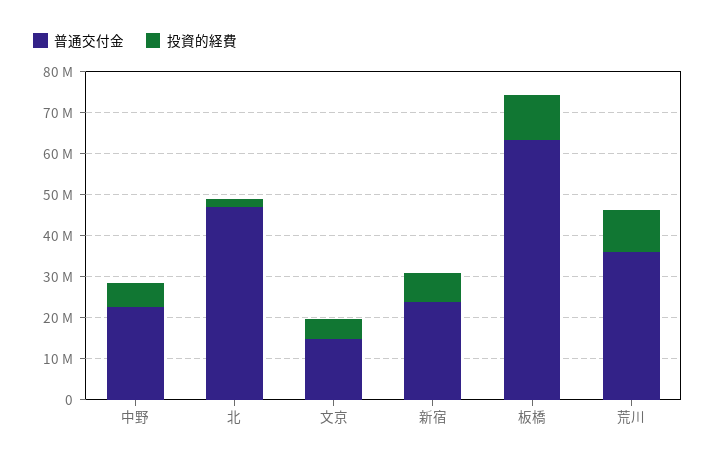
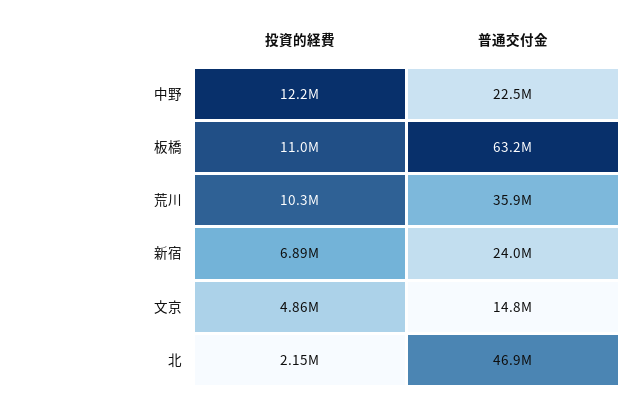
  {
    "普通交付金": {
      "中野": 22500000,
      "北": 46900000,
      "文京": 14800000,
      "新宿": 24000000,
      "板橋": 63200000,
      "荒川": 35900000
    },
    "投資的経費": {
-     "中野": 6000000,
+     "中野": 12200000,
      "北": 2150000,
      "文京": 4860000,
      "新宿": 6890000,
      "板橋": 11000000,
      "荒川": 10300000
    }
  }

